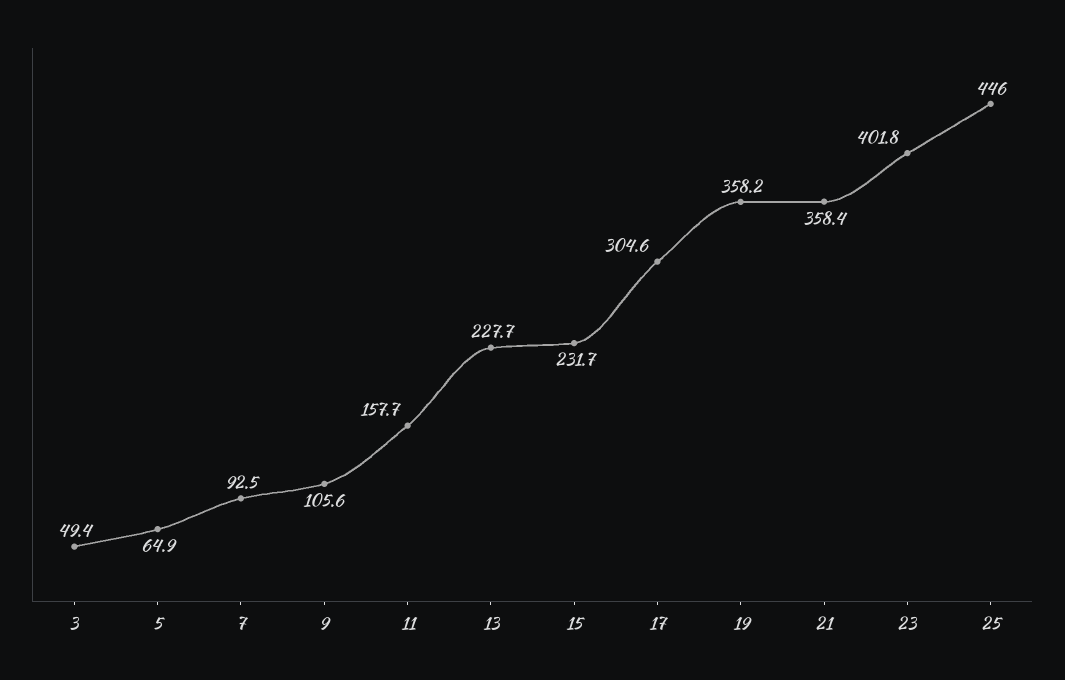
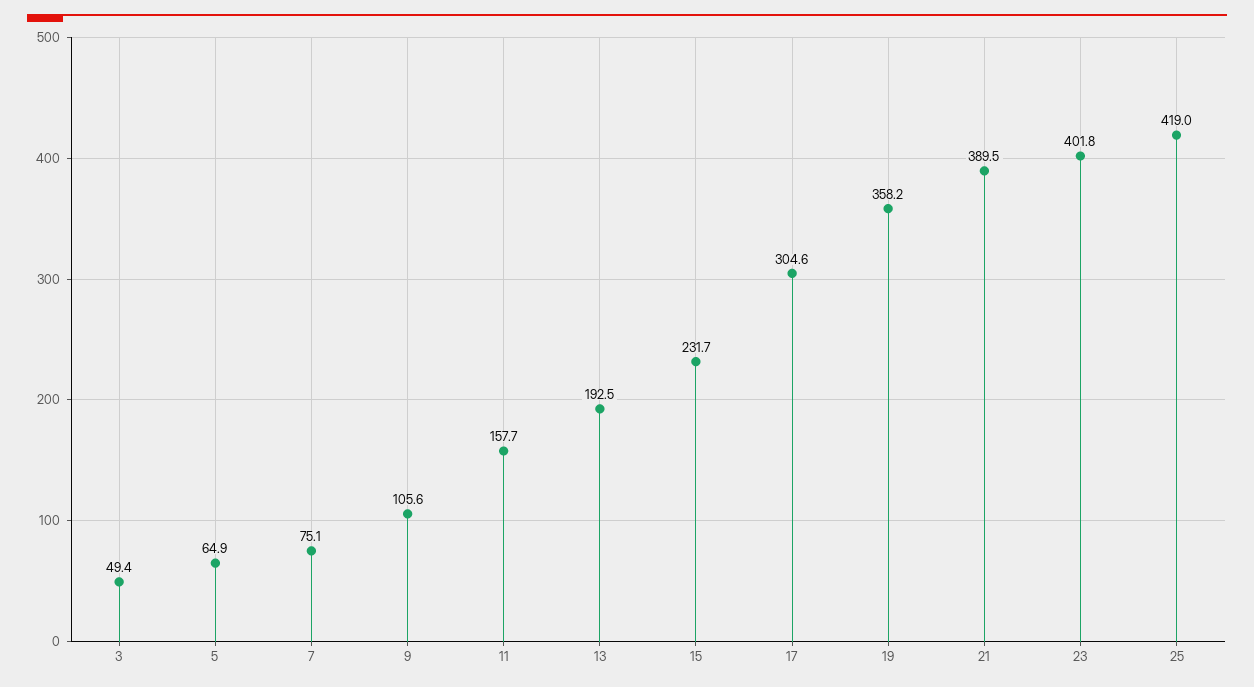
  {
    "3": 49.4,
    "5": 64.9,
-   "7": 92.5,
+   "7": 75.1,
    "9": 105.6,
    "11": 157.7,
-   "13": 227.7,
+   "13": 192.5,
    "15": 231.7,
    "17": 304.6,
    "19": 358.2,
-   "21": 358.4,
+   "21": 389.5,
    "23": 401.8,
-   "25": 446
+   "25": 419
  }

